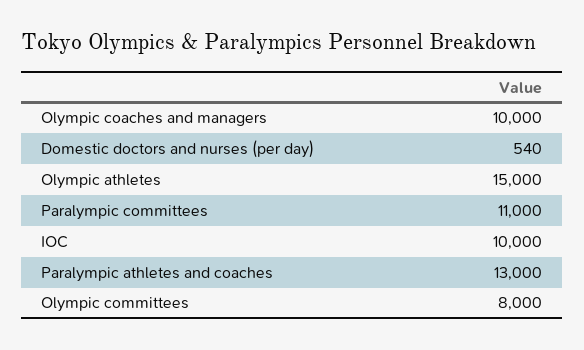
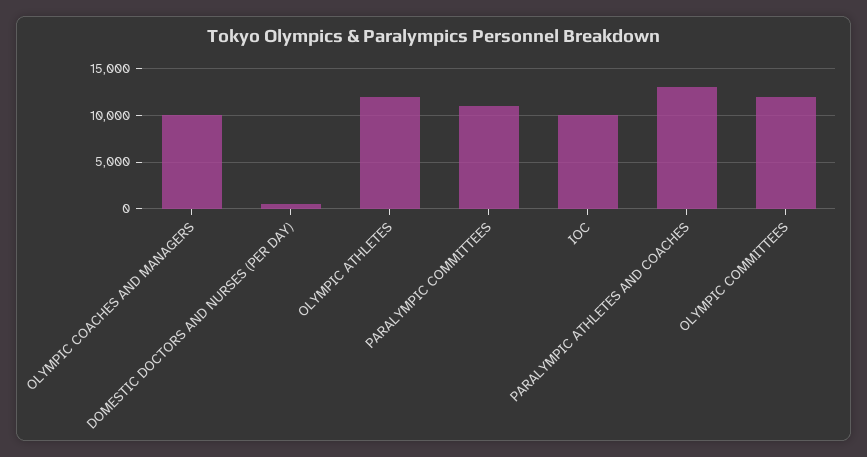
  {
    "Olympic coaches and managers": 10000,
    "Domestic doctors and nurses (per day)": 540,
-   "Olympic athletes": 15000,
+   "Olympic athletes": 12000,
    "Paralympic committees": 11000,
    "IOC": 10000,
    "Paralympic athletes and coaches": 13000,
-   "Olympic committees": 8000
+   "Olympic committees": 12000
  }

